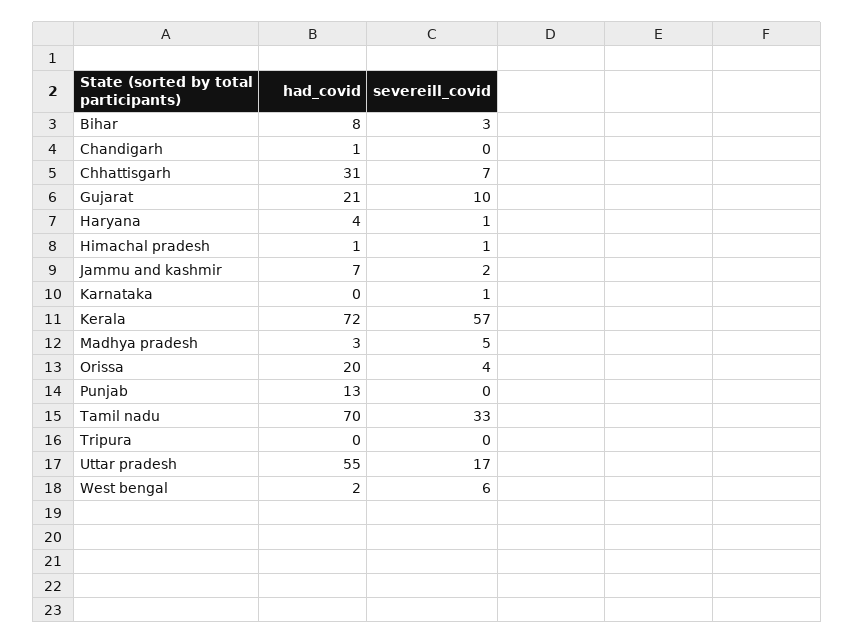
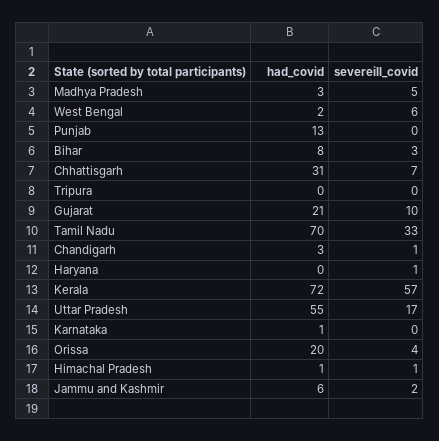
  {
    "had_covid": {
      "Bihar": 8,
-     "Chandigarh": 1,
+     "Chandigarh": 3,
      "Chhattisgarh": 31,
      "Gujarat": 21,
-     "Haryana": 4,
+     "Haryana": 0,
      "Himachal pradesh": 1,
-     "Jammu and kashmir": 7,
+     "Jammu and kashmir": 6,
-     "Karnataka": 0,
+     "Karnataka": 1,
      "Kerala": 72,
      "Madhya pradesh": 3,
      "Orissa": 20,
      "Punjab": 13,
      "Tamil nadu": 70,
      "Tripura": 0,
      "Uttar pradesh": 55,
      "West bengal": 2
    },
    "severeill_covid": {
      "Bihar": 3,
-     "Chandigarh": 0,
+     "Chandigarh": 1,
      "Chhattisgarh": 7,
      "Gujarat": 10,
      "Haryana": 1,
      "Himachal pradesh": 1,
      "Jammu and kashmir": 2,
-     "Karnataka": 1,
+     "Karnataka": 0,
      "Kerala": 57,
      "Madhya pradesh": 5,
      "Orissa": 4,
      "Punjab": 0,
      "Tamil nadu": 33,
      "Tripura": 0,
      "Uttar pradesh": 17,
      "West bengal": 6
    }
  }

